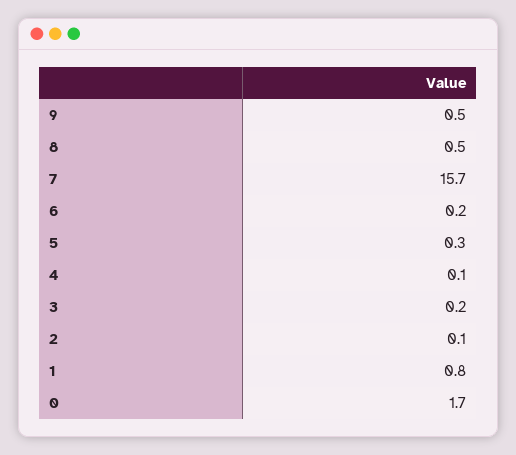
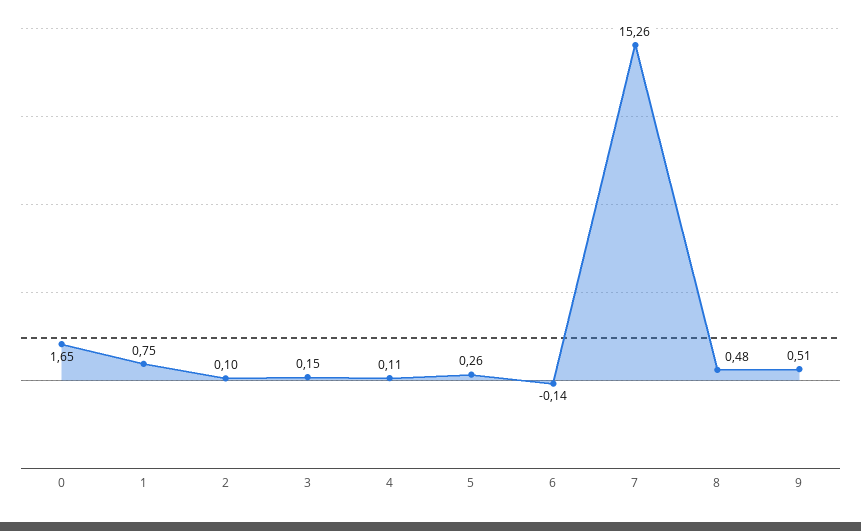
  {
    "9": 0.51,
    "8": 0.48,
-   "7": 15.7,
+   "7": 15.26,
-   "6": 0.2,
+   "6": -0.14,
    "5": 0.26,
    "4": 0.11,
    "3": 0.15,
    "2": 0.1,
    "1": 0.75,
    "0": 1.65
  }

